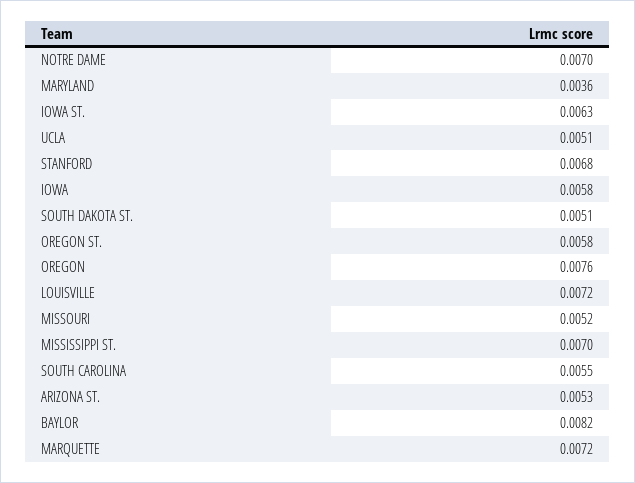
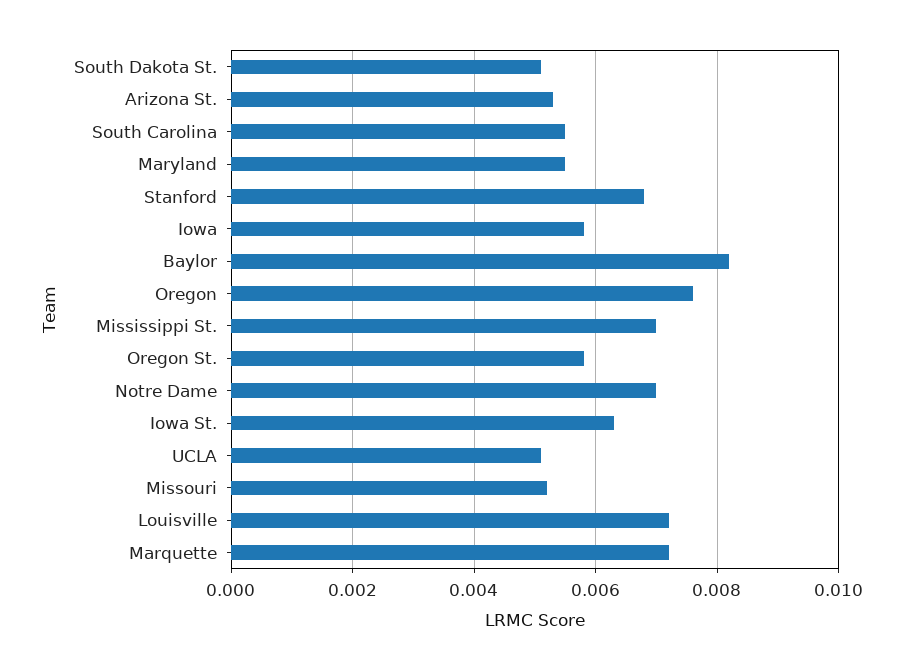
  {
    "NOTRE DAME": 0.007,
-   "MARYLAND": 0.0036,
+   "MARYLAND": 0.0055,
    "IOWA ST.": 0.0063,
    "UCLA": 0.0051,
    "STANFORD": 0.0068,
    "IOWA": 0.0058,
    "SOUTH DAKOTA ST.": 0.0051,
    "OREGON ST.": 0.0058,
    "OREGON": 0.0076,
    "LOUISVILLE": 0.0072,
    "MISSOURI": 0.0052,
    "MISSISSIPPI ST.": 0.007,
    "SOUTH CAROLINA": 0.0055,
    "ARIZONA ST.": 0.0053,
    "BAYLOR": 0.0082,
    "MARQUETTE": 0.0072
  }

